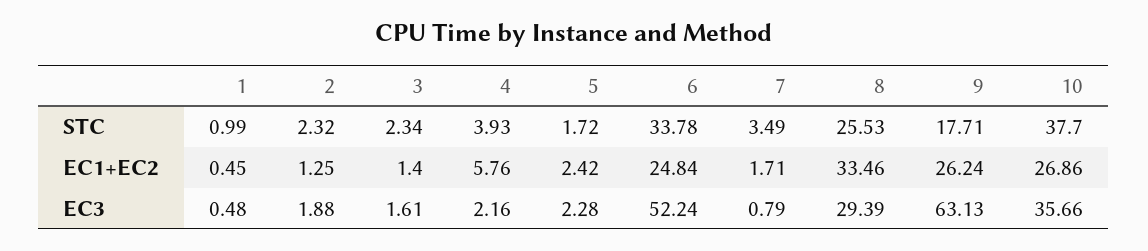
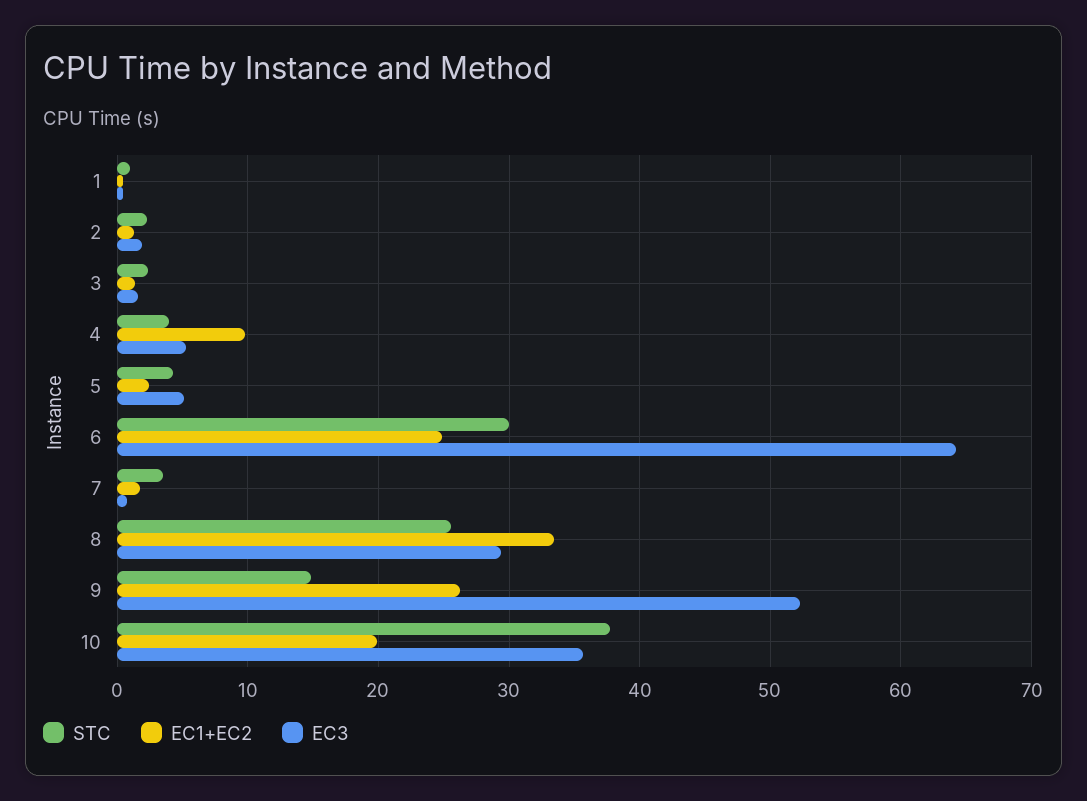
  {
    "STC": {
      "1": 0.99,
      "2": 2.32,
      "3": 2.34,
      "4": 3.93,
-     "5": 1.72,
+     "5": 4,
-     "6": 33.78,
+     "6": 30,
      "7": 3.49,
      "8": 25.53,
-     "9": 17.71,
+     "9": 15,
      "10": 37.7
    },
    "EC1+EC2": {
      "1": 0.45,
      "2": 1.25,
      "3": 1.4,
-     "4": 5.76,
+     "4": 10,
      "5": 2.42,
      "6": 24.84,
      "7": 1.71,
      "8": 33.46,
      "9": 26.24,
-     "10": 26.86
+     "10": 20
    },
    "EC3": {
      "1": 0.48,
      "2": 1.88,
      "3": 1.61,
-     "4": 2.16,
+     "4": 5,
-     "5": 2.28,
+     "5": 5,
-     "6": 52.24,
+     "6": 64,
      "7": 0.79,
      "8": 29.39,
-     "9": 63.13,
+     "9": 52,
      "10": 35.66
    }
  }

